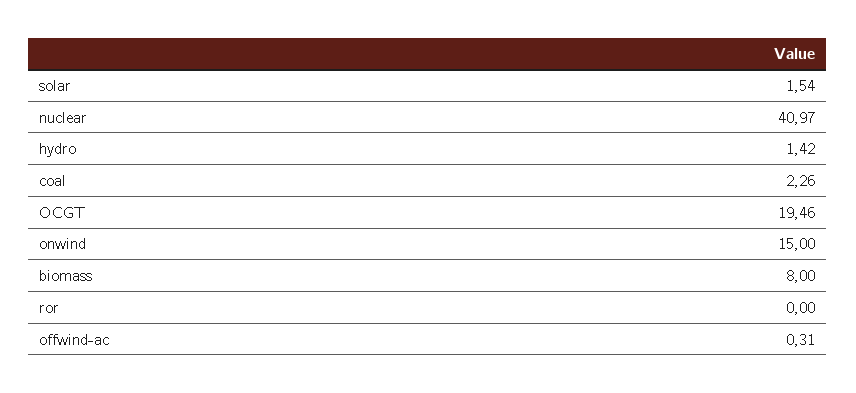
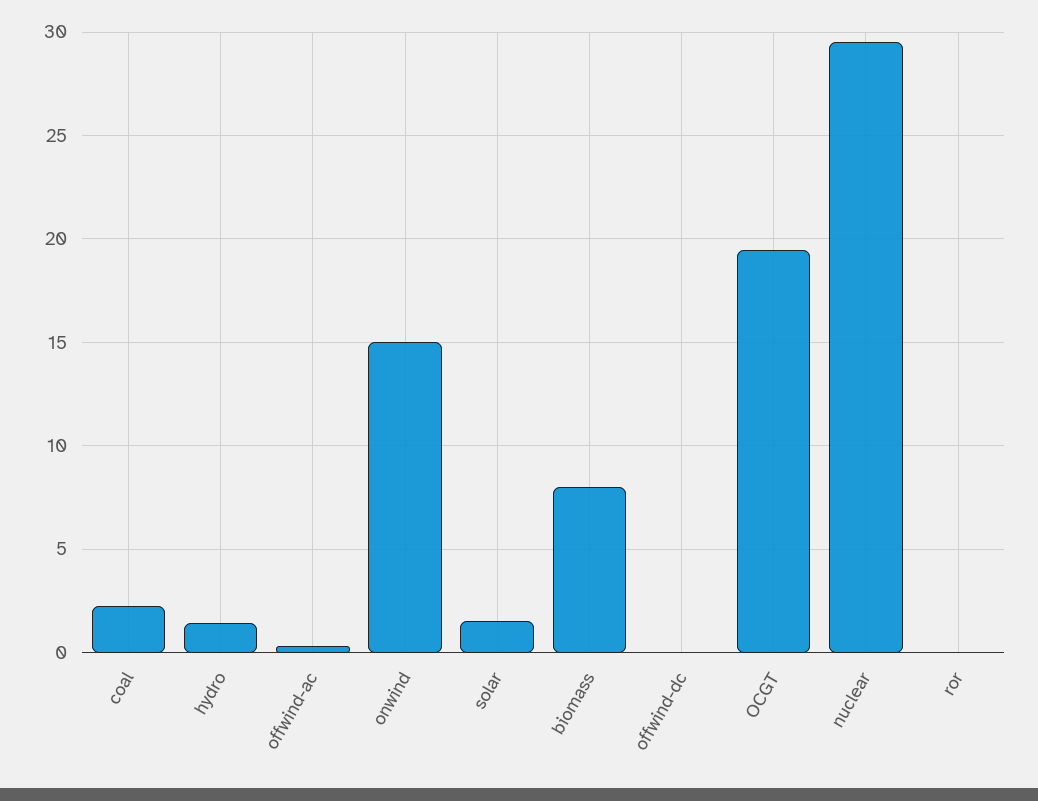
  {
    "solar": 1.54,
-   "nuclear": 40.97,
+   "nuclear": 29.5,
    "hydro": 1.42,
    "coal": 2.26,
    "OCGT": 19.46,
    "onwind": 15,
    "biomass": 8,
    "ror": 0,
-   "offwind-ac": 0.31
+   "offwind-ac": 0.31,
+   "offwind-dc": 0
  }

